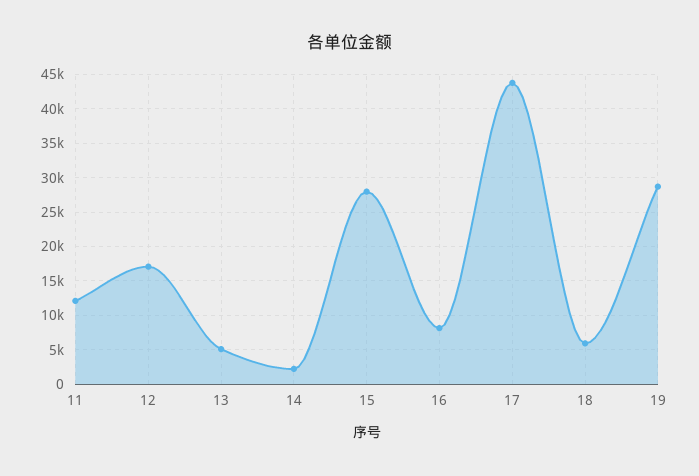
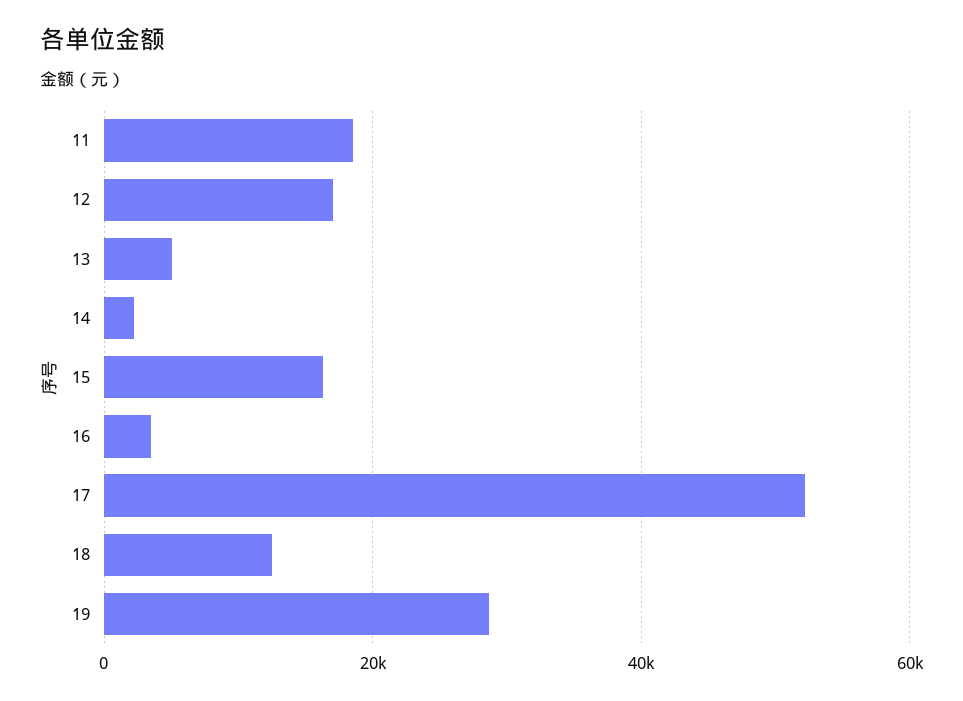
  {
-   "11": 12000,
+   "11": 18000,
    "12": 17000,
    "13": 5000,
    "14": 2000,
-   "15": 28000,
+   "15": 16000,
-   "16": 8000,
+   "16": 4000,
-   "17": 44000,
+   "17": 52000,
-   "18": 6000,
+   "18": 12000,
    "19": 29000
  }

